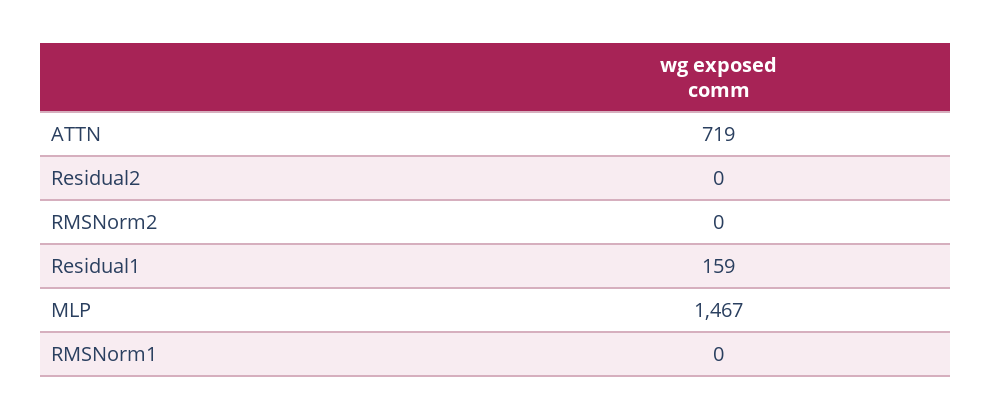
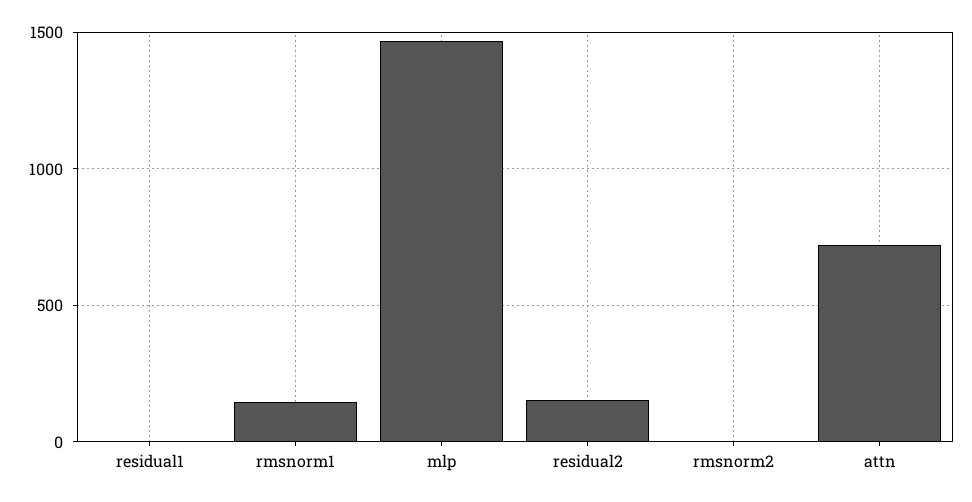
  {
    "ATTN": 719,
-   "Residual2": 0,
+   "Residual2": 150,
    "RMSNorm2": 0,
-   "Residual1": 159,
+   "Residual1": 0,
    "MLP": 1467,
-   "RMSNorm1": 0
+   "RMSNorm1": 150
  }

